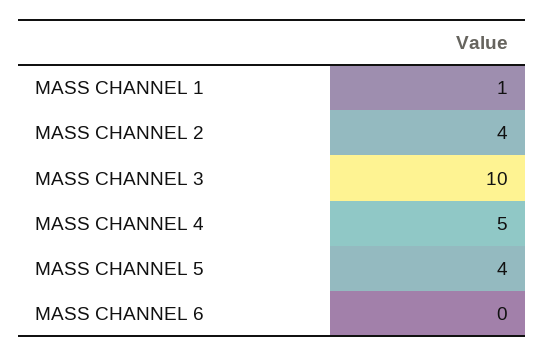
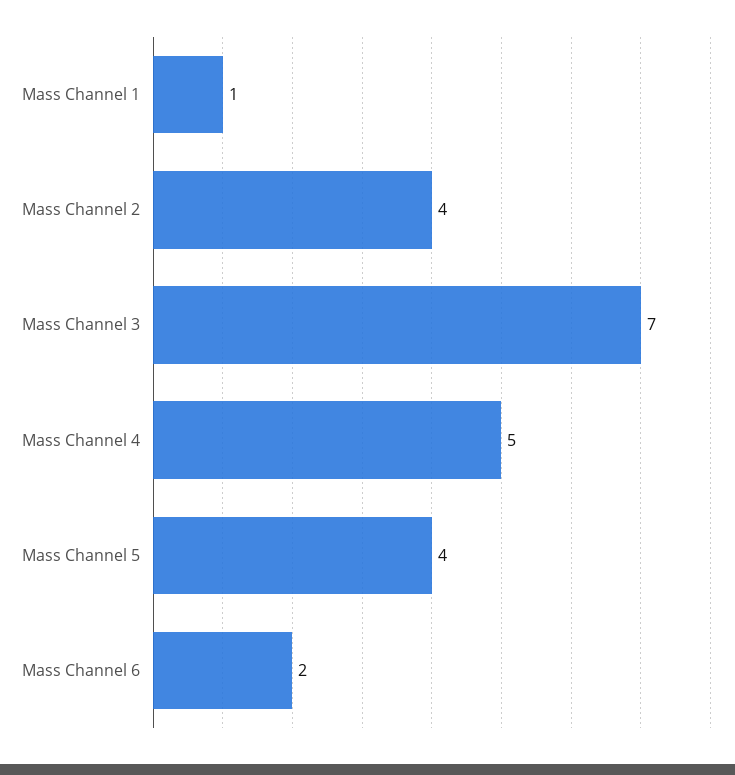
  {
    "MASS CHANNEL 1": 1,
    "MASS CHANNEL 2": 4,
-   "MASS CHANNEL 3": 10,
+   "MASS CHANNEL 3": 7,
    "MASS CHANNEL 4": 5,
    "MASS CHANNEL 5": 4,
-   "MASS CHANNEL 6": 0
+   "MASS CHANNEL 6": 2
  }

